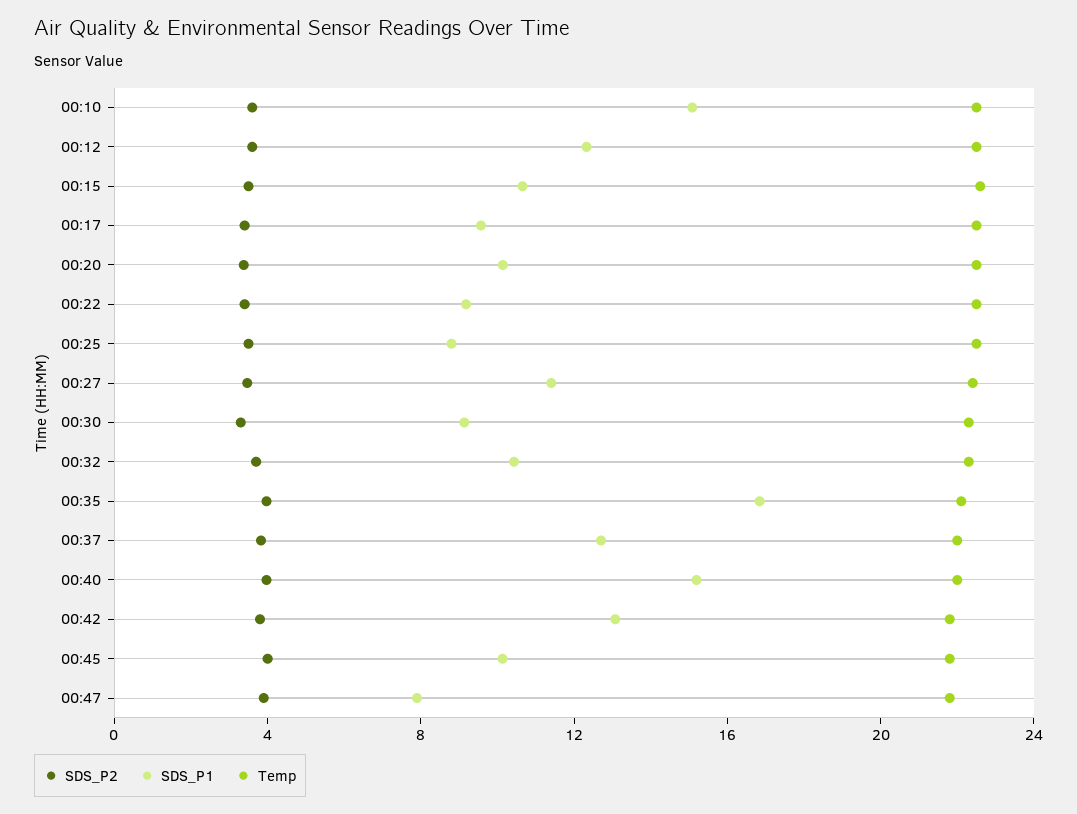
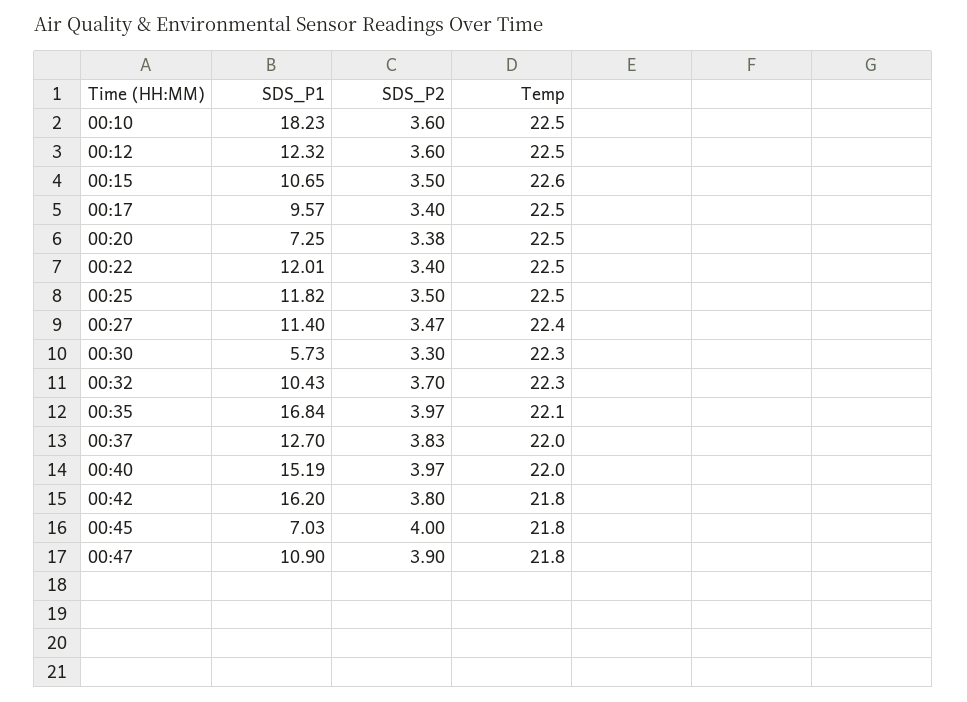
  {
    "SDS_P2": {
      "00:10": 3.6,
      "00:12": 3.6,
      "00:15": 3.5,
      "00:17": 3.4,
      "00:20": 3.38,
      "00:22": 3.4,
      "00:25": 3.5,
      "00:27": 3.47,
      "00:30": 3.3,
      "00:32": 3.7,
      "00:35": 3.97,
      "00:37": 3.83,
      "00:40": 3.97,
      "00:42": 3.8,
      "00:45": 4,
      "00:47": 3.9
    },
    "SDS_P1": {
-     "00:10": 15,
+     "00:10": 18.23,
      "00:12": 12.32,
      "00:15": 10.65,
      "00:17": 9.57,
-     "00:20": 10,
+     "00:20": 7.25,
-     "00:22": 9,
+     "00:22": 12.01,
-     "00:25": 9,
+     "00:25": 11.82,
      "00:27": 11.4,
-     "00:30": 9,
+     "00:30": 5.73,
      "00:32": 10.43,
      "00:35": 16.84,
      "00:37": 12.7,
      "00:40": 15.19,
-     "00:42": 13,
+     "00:42": 16.2,
-     "00:45": 10,
+     "00:45": 7.03,
-     "00:47": 8
+     "00:47": 10.9
    },
    "Temp": {
      "00:10": 22.5,
      "00:12": 22.5,
      "00:15": 22.6,
      "00:17": 22.5,
      "00:20": 22.5,
      "00:22": 22.5,
      "00:25": 22.5,
      "00:27": 22.4,
      "00:30": 22.3,
      "00:32": 22.3,
      "00:35": 22.1,
      "00:37": 22,
      "00:40": 22,
      "00:42": 21.8,
      "00:45": 21.8,
      "00:47": 21.8
    }
  }

